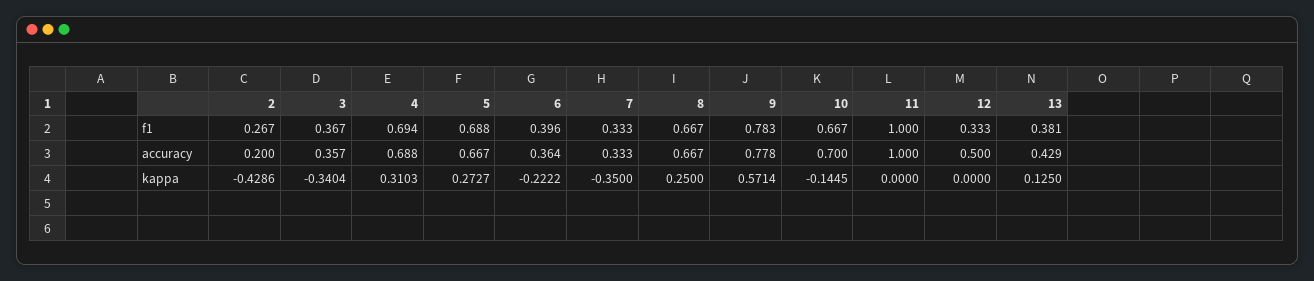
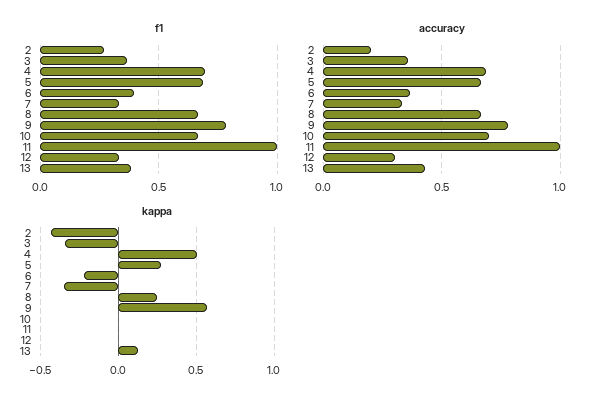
  {
    "f1": {
      "2": 0.267,
      "3": 0.367,
      "4": 0.694,
      "5": 0.688,
      "6": 0.396,
      "7": 0.333,
      "8": 0.667,
      "9": 0.783,
      "10": 0.667,
      "11": 1,
      "12": 0.333,
      "13": 0.381
    },
    "accuracy": {
      "2": 0.2,
      "3": 0.357,
      "4": 0.688,
      "5": 0.667,
      "6": 0.364,
      "7": 0.333,
      "8": 0.667,
      "9": 0.778,
      "10": 0.7,
      "11": 1,
-     "12": 0.5,
+     "12": 0.3,
      "13": 0.429
    },
    "kappa": {
      "2": -0.4286,
      "3": -0.3404,
-     "4": 0.3103,
+     "4": 0.5,
      "5": 0.2727,
      "6": -0.2222,
      "7": -0.35,
      "8": 0.25,
      "9": 0.5714,
-     "10": -0.1445,
+     "10": 0,
      "11": 0,
      "12": 0,
      "13": 0.125
    }
  }

